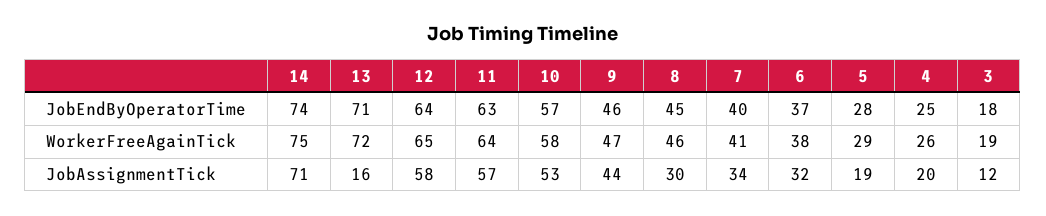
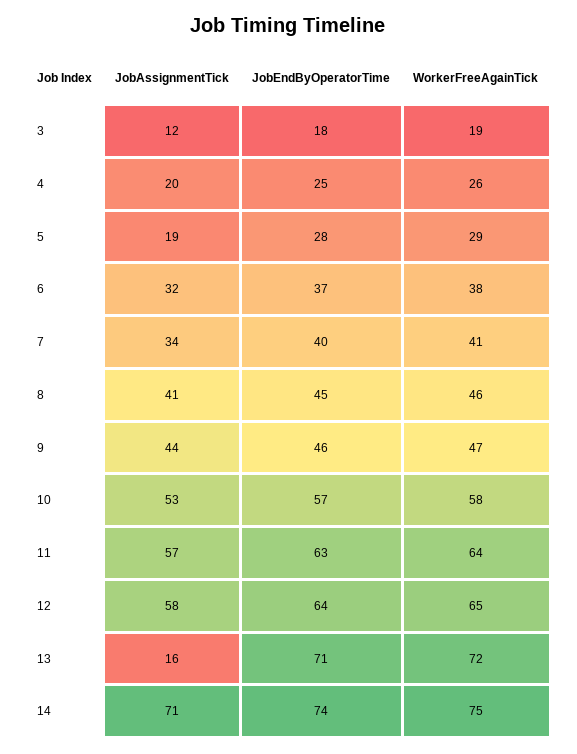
  {
    "14": {
      "JobEndByOperatorTime": 74,
      "WorkerFreeAgainTick": 75,
      "JobAssignmentTick": 71
    },
    "13": {
      "JobEndByOperatorTime": 71,
      "WorkerFreeAgainTick": 72,
      "JobAssignmentTick": 16
    },
    "12": {
      "JobEndByOperatorTime": 64,
      "WorkerFreeAgainTick": 65,
      "JobAssignmentTick": 58
    },
    "11": {
      "JobEndByOperatorTime": 63,
      "WorkerFreeAgainTick": 64,
      "JobAssignmentTick": 57
    },
    "10": {
      "JobEndByOperatorTime": 57,
      "WorkerFreeAgainTick": 58,
      "JobAssignmentTick": 53
    },
    "9": {
      "JobEndByOperatorTime": 46,
      "WorkerFreeAgainTick": 47,
      "JobAssignmentTick": 44
    },
    "8": {
      "JobEndByOperatorTime": 45,
      "WorkerFreeAgainTick": 46,
-     "JobAssignmentTick": 30
+     "JobAssignmentTick": 41
    },
    "7": {
      "JobEndByOperatorTime": 40,
      "WorkerFreeAgainTick": 41,
      "JobAssignmentTick": 34
    },
    "6": {
      "JobEndByOperatorTime": 37,
      "WorkerFreeAgainTick": 38,
      "JobAssignmentTick": 32
    },
    "5": {
      "JobEndByOperatorTime": 28,
      "WorkerFreeAgainTick": 29,
      "JobAssignmentTick": 19
    },
    "4": {
      "JobEndByOperatorTime": 25,
      "WorkerFreeAgainTick": 26,
      "JobAssignmentTick": 20
    },
    "3": {
      "JobEndByOperatorTime": 18,
      "WorkerFreeAgainTick": 19,
      "JobAssignmentTick": 12
    }
  }

